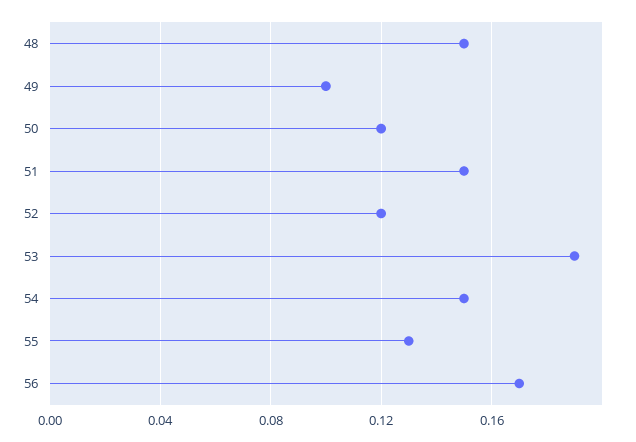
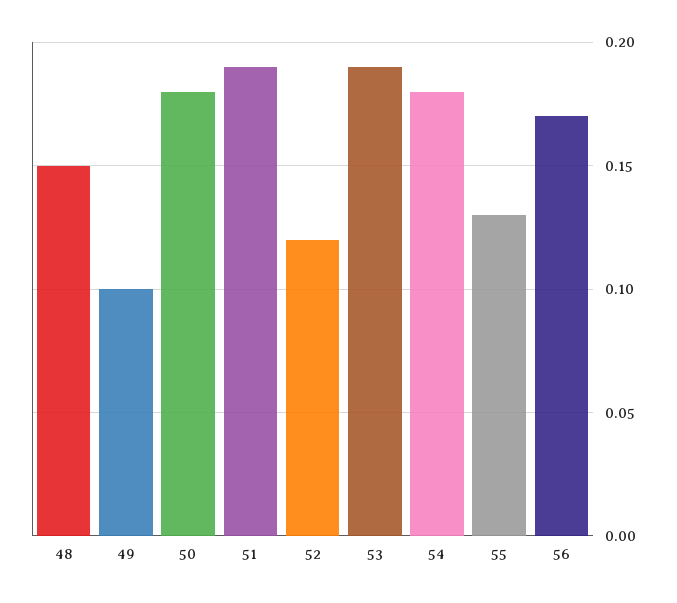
  {
    "48": 0.15,
    "49": 0.1,
-   "50": 0.12,
+   "50": 0.18,
-   "51": 0.15,
+   "51": 0.19,
    "52": 0.12,
    "53": 0.19,
-   "54": 0.15,
+   "54": 0.18,
    "55": 0.13,
    "56": 0.17
  }

